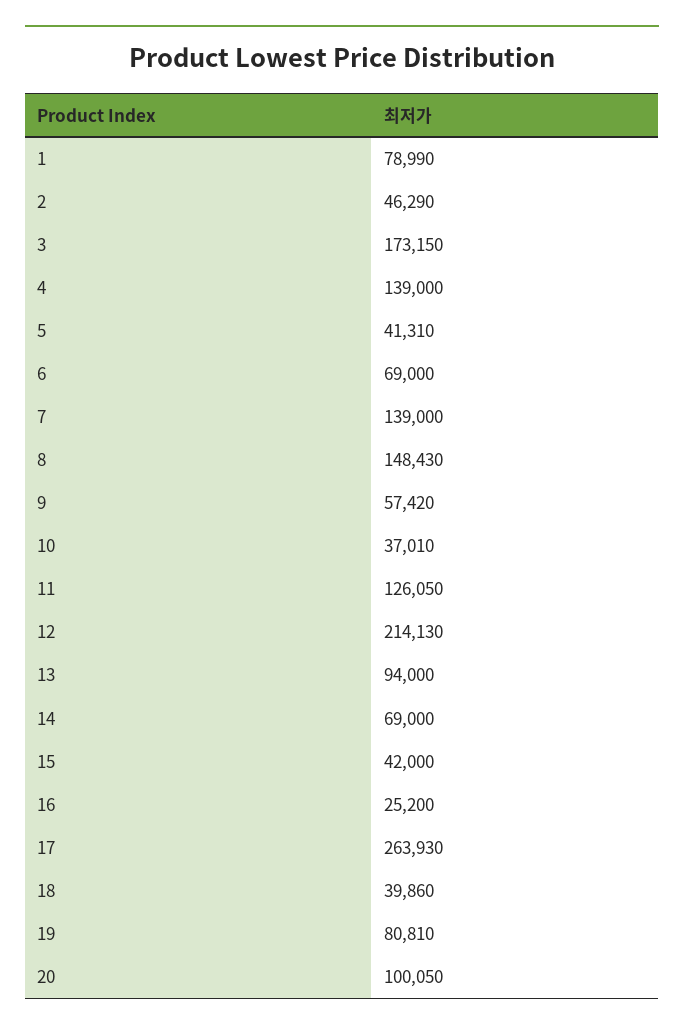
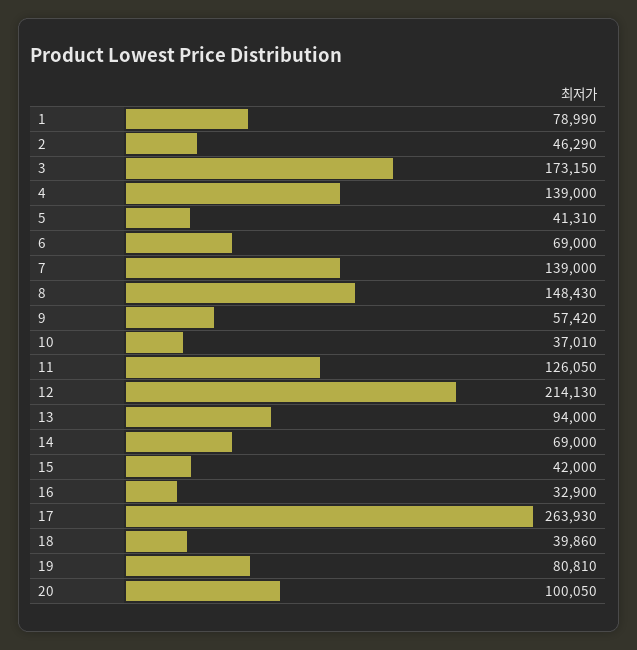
  {
    "1": 78990,
    "2": 46290,
    "3": 173150,
    "4": 139000,
    "5": 41310,
    "6": 69000,
    "7": 139000,
    "8": 148430,
    "9": 57420,
    "10": 37010,
    "11": 126050,
    "12": 214130,
    "13": 94000,
    "14": 69000,
    "15": 42000,
-   "16": 25200,
+   "16": 32900,
    "17": 263930,
    "18": 39860,
    "19": 80810,
    "20": 100050
  }

